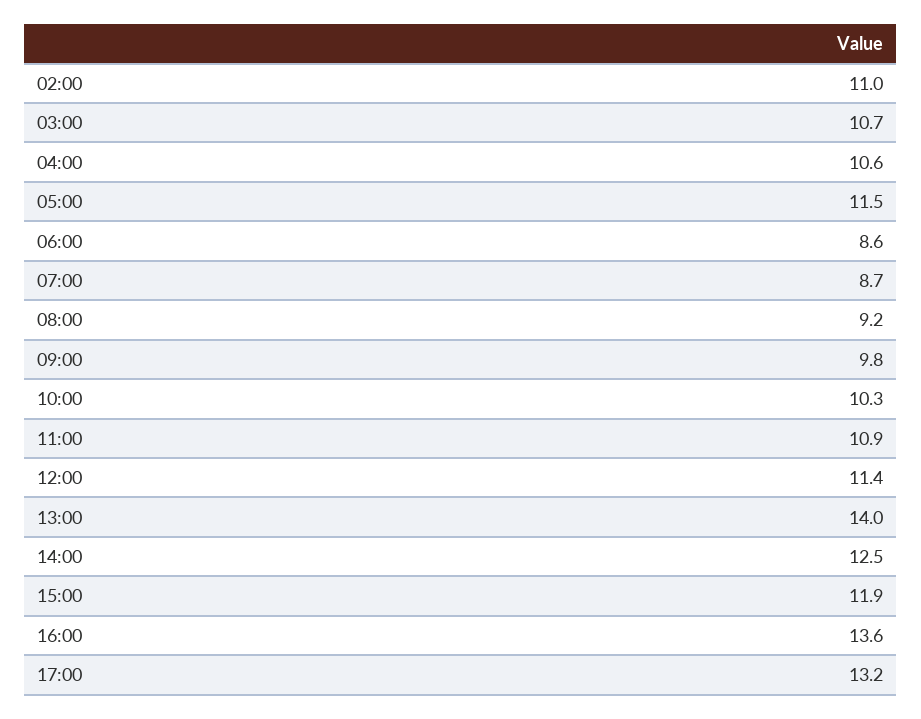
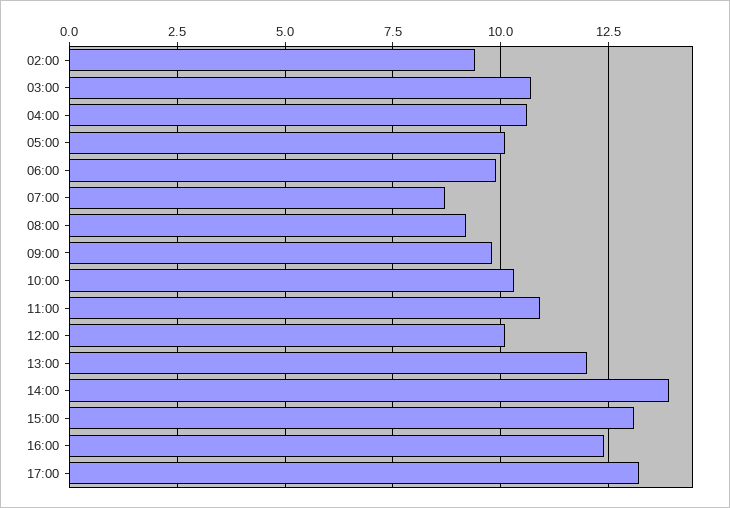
  {
-   "02:00": 11,
+   "02:00": 9.5,
    "03:00": 10.7,
    "04:00": 10.6,
-   "05:00": 11.5,
+   "05:00": 10,
-   "06:00": 8.6,
+   "06:00": 10,
    "07:00": 8.7,
    "08:00": 9.2,
    "09:00": 9.8,
    "10:00": 10.3,
    "11:00": 10.9,
-   "12:00": 11.4,
+   "12:00": 10,
-   "13:00": 14,
+   "13:00": 12,
-   "14:00": 12.5,
+   "14:00": 14,
-   "15:00": 11.9,
+   "15:00": 13,
-   "16:00": 13.6,
+   "16:00": 12.5,
    "17:00": 13.2
  }

